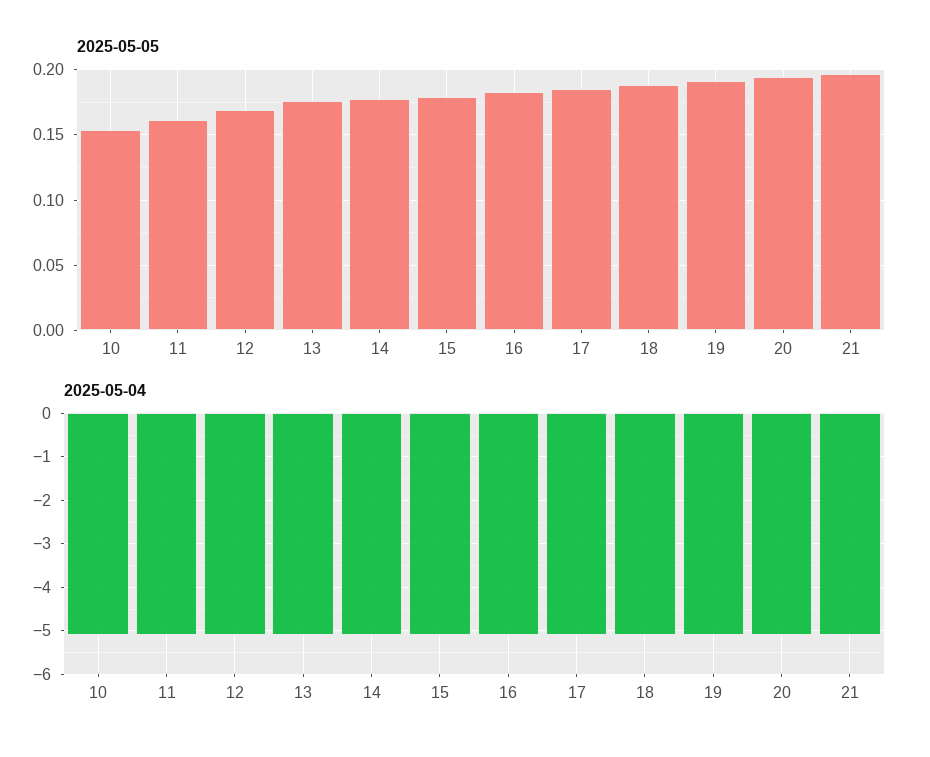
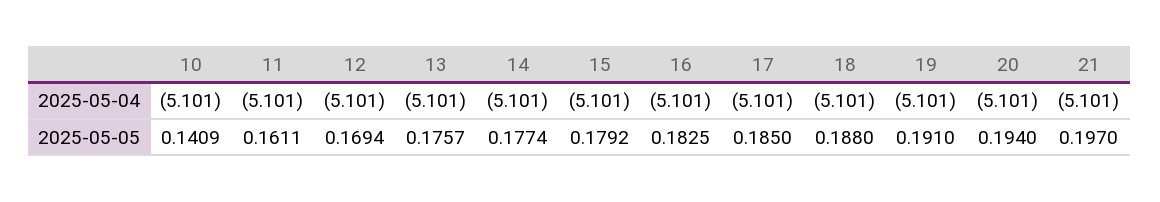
  {
    "2025-05-05": {
-     "10": 0.155,
+     "10": 0.1409,
      "11": 0.1611,
      "12": 0.1694,
      "13": 0.1757,
      "14": 0.1774,
      "15": 0.1792,
      "16": 0.1825,
      "17": 0.185,
      "18": 0.188,
      "19": 0.191,
      "20": 0.194,
      "21": 0.197
    },
    "2025-05-04": {
      "10": -5.101,
      "11": -5.101,
      "12": -5.101,
      "13": -5.101,
      "14": -5.101,
      "15": -5.101,
      "16": -5.101,
      "17": -5.101,
      "18": -5.101,
      "19": -5.101,
      "20": -5.101,
      "21": -5.101
    }
  }

